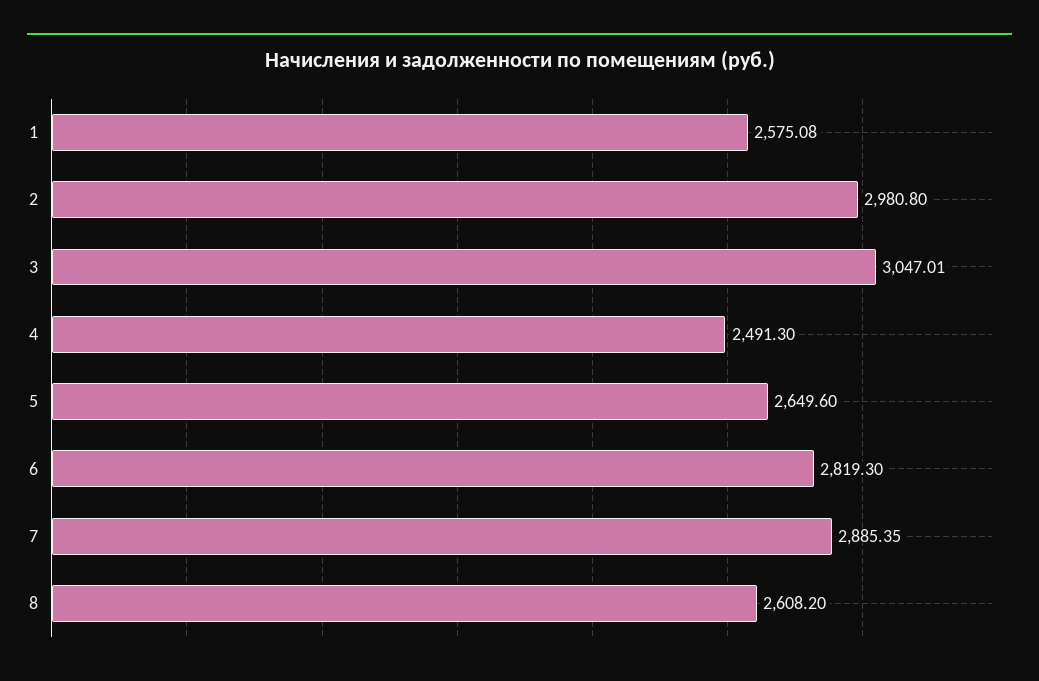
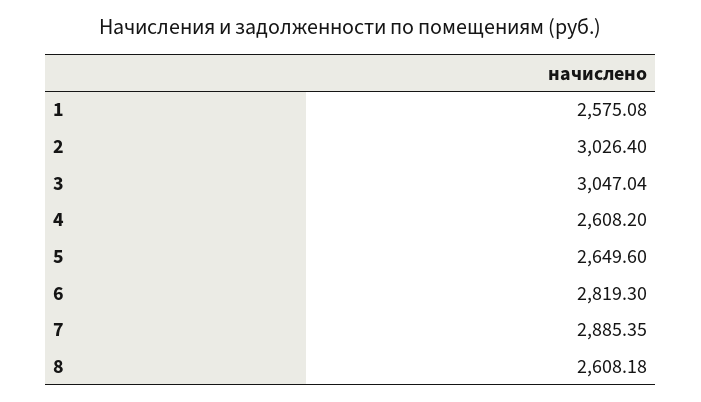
  {
    "1": 2575.08,
-   "2": 2980.8,
+   "2": 3026.4,
-   "3": 3047.01,
+   "3": 3047.04,
-   "4": 2491.3,
+   "4": 2608.2,
    "5": 2649.6,
    "6": 2819.3,
    "7": 2885.35,
-   "8": 2608.2
+   "8": 2608.18
  }

